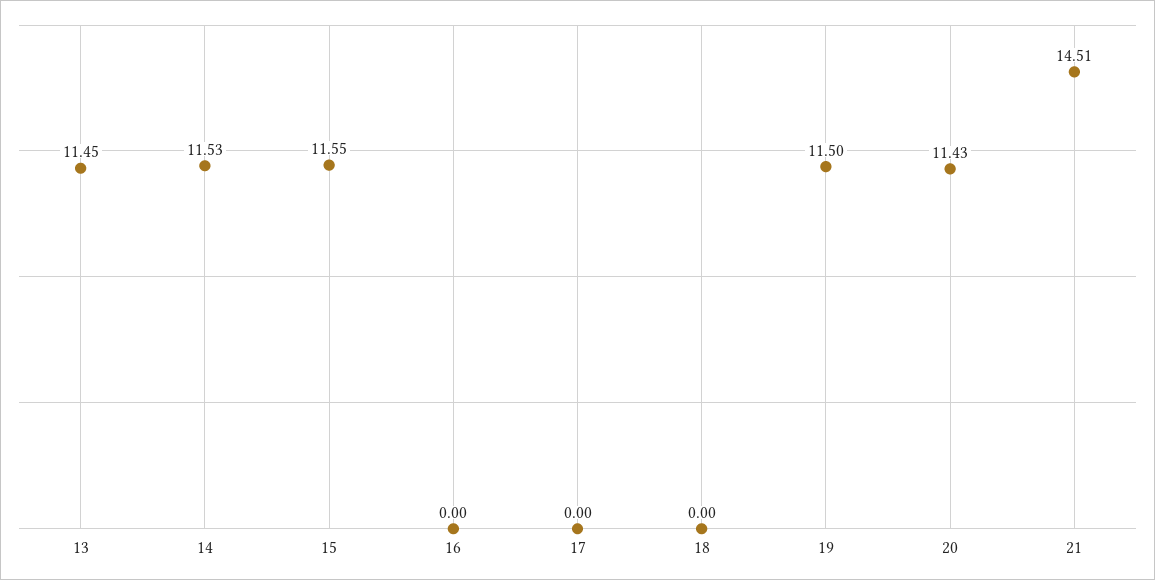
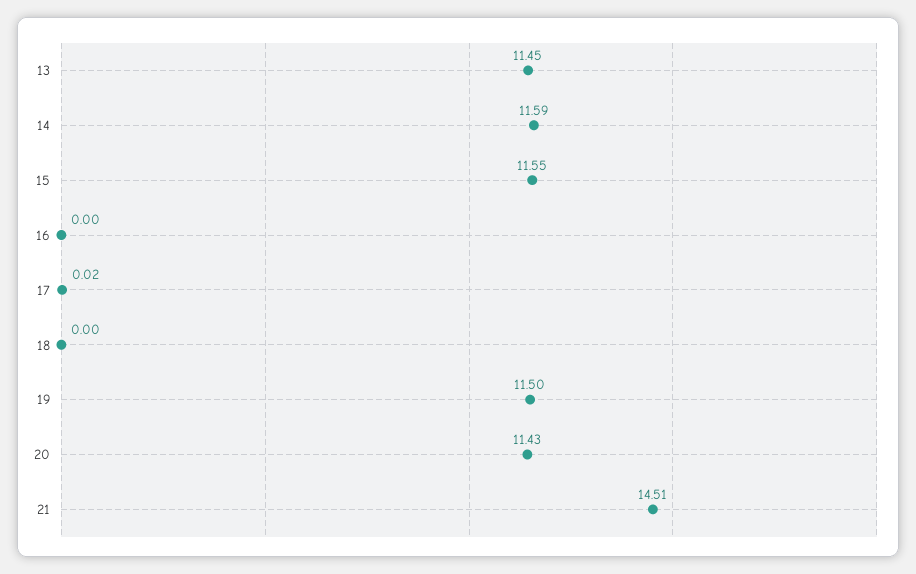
  {
    "13": 11.45,
-   "14": 11.53,
+   "14": 11.59,
    "15": 11.55,
    "16": 0,
-   "17": 0,
+   "17": 0.02,
    "18": 0,
    "19": 11.5,
    "20": 11.43,
    "21": 14.51
  }

